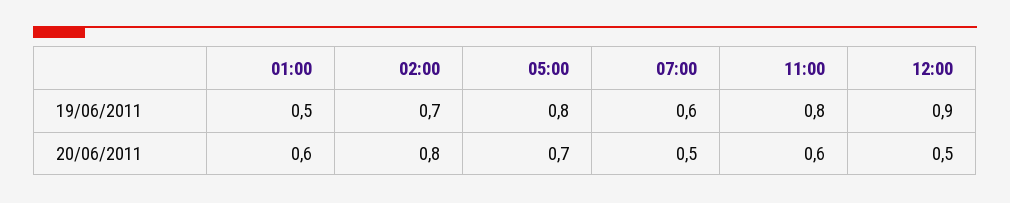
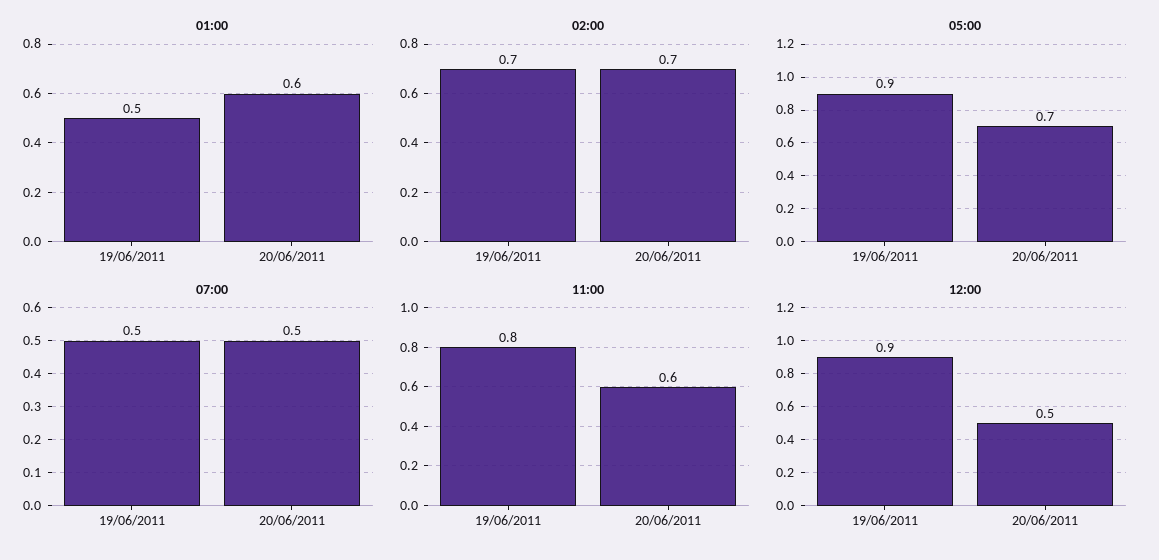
  {
    "01:00": {
      "19/06/2011": 0.5,
      "20/06/2011": 0.6
    },
    "02:00": {
      "19/06/2011": 0.7,
-     "20/06/2011": 0.8
+     "20/06/2011": 0.7
    },
    "05:00": {
-     "19/06/2011": 0.8,
+     "19/06/2011": 0.9,
      "20/06/2011": 0.7
    },
    "07:00": {
-     "19/06/2011": 0.6,
+     "19/06/2011": 0.5,
      "20/06/2011": 0.5
    },
    "11:00": {
      "19/06/2011": 0.8,
      "20/06/2011": 0.6
    },
    "12:00": {
      "19/06/2011": 0.9,
      "20/06/2011": 0.5
    }
  }

